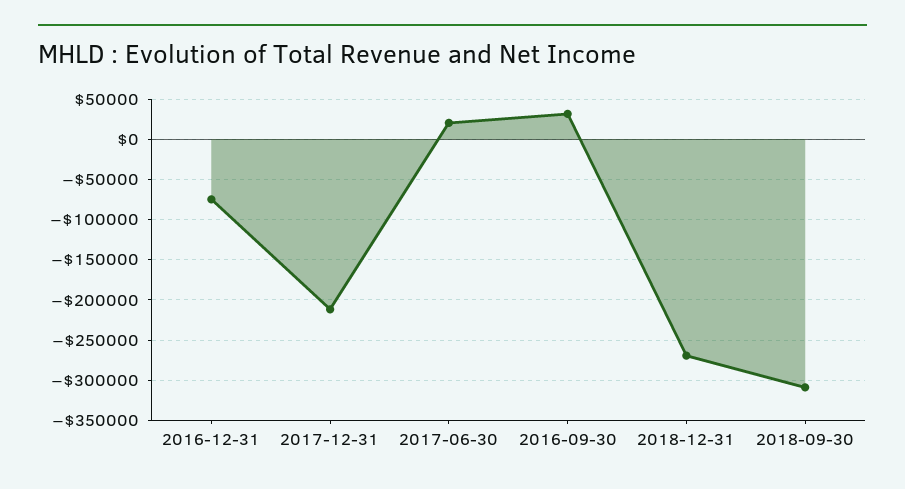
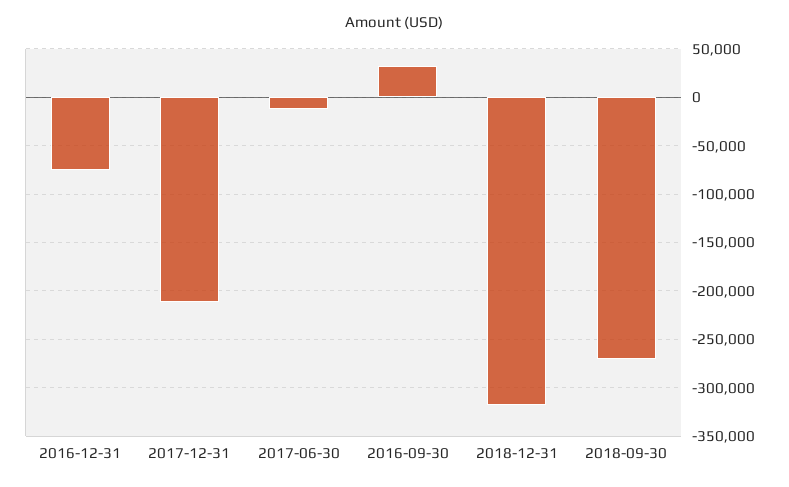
  {
    "2016-12-31": -70000,
    "2017-12-31": -210000,
-   "2017-06-30": 20000,
+   "2017-06-30": -10000,
    "2016-09-30": 30000,
-   "2018-12-31": -270000,
+   "2018-12-31": -320000,
-   "2018-09-30": -310000
+   "2018-09-30": -270000
  }

